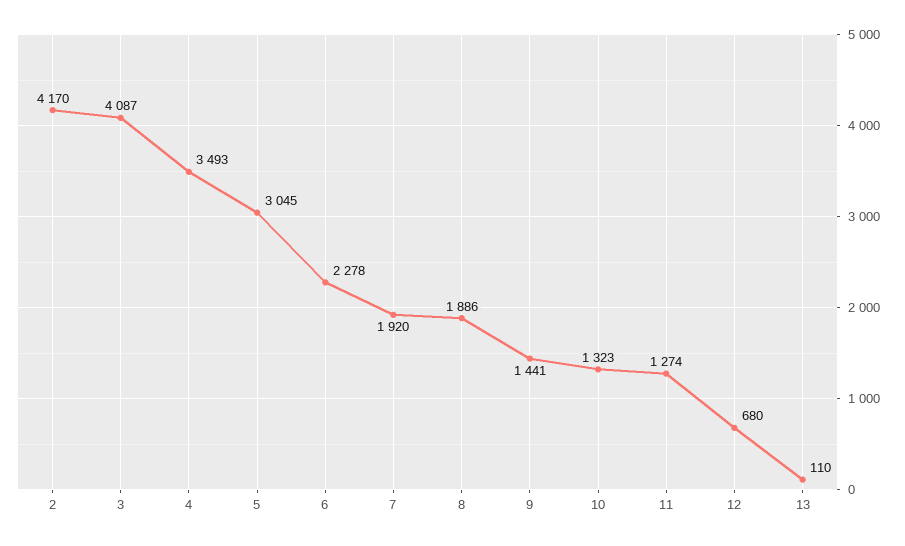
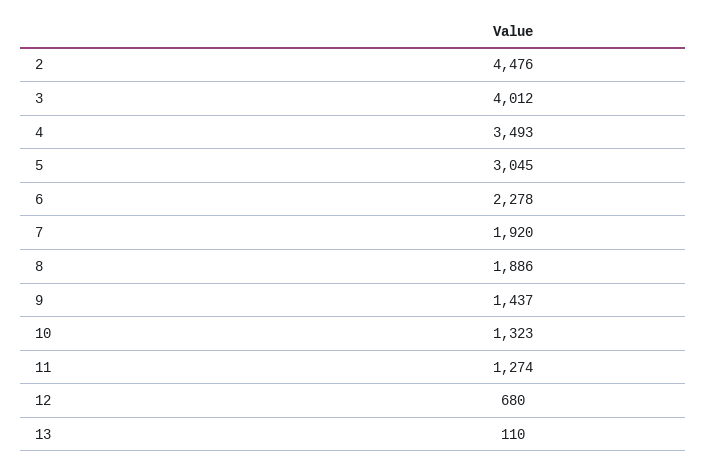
  {
-   "2": 4170,
+   "2": 4476,
-   "3": 4087,
+   "3": 4012,
    "4": 3493,
    "5": 3045,
    "6": 2278,
    "7": 1920,
    "8": 1886,
-   "9": 1441,
+   "9": 1437,
    "10": 1323,
    "11": 1274,
    "12": 680,
    "13": 110
  }

